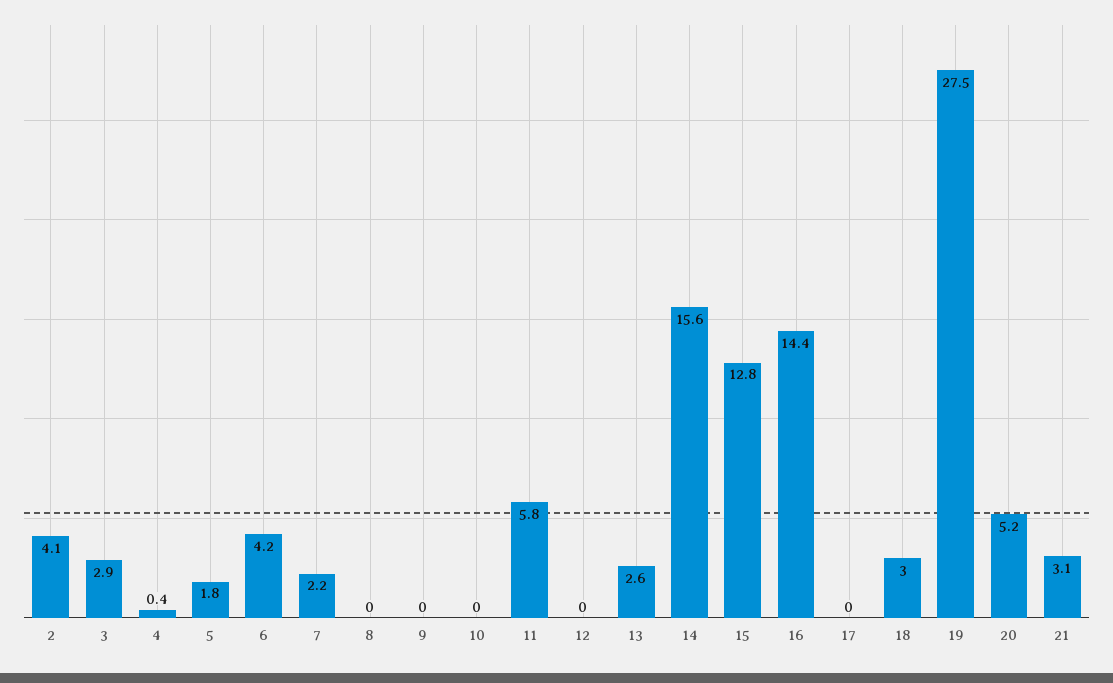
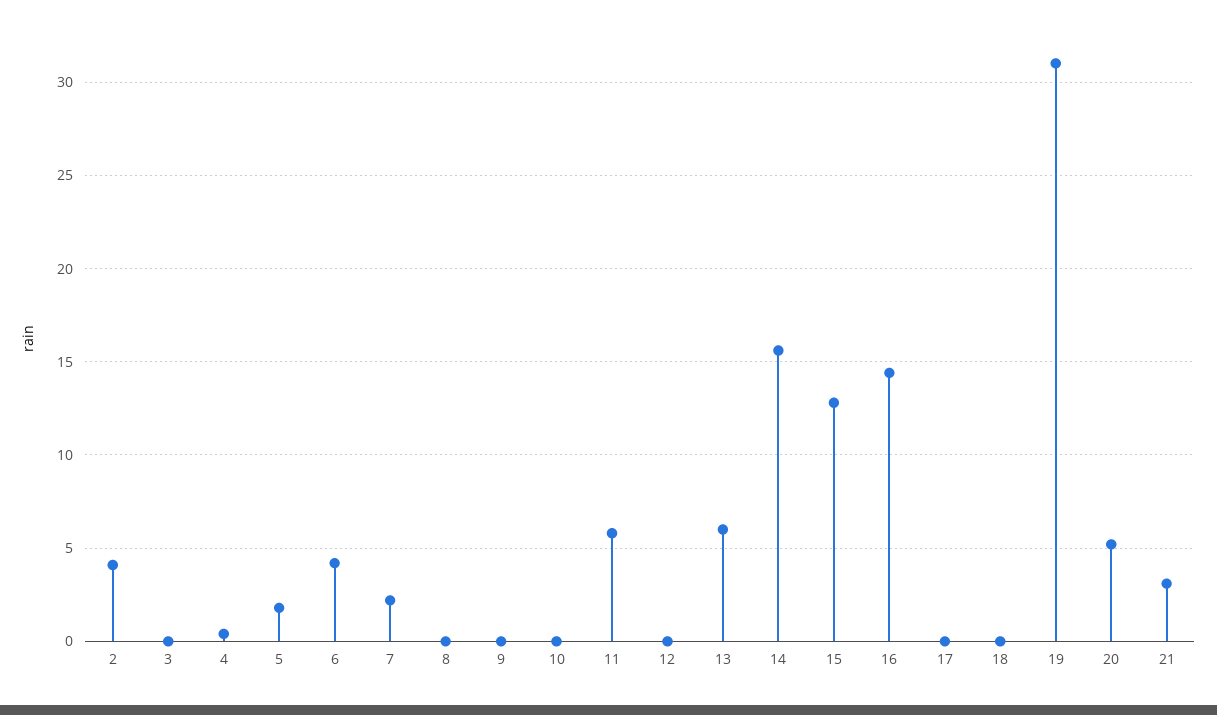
  {
    "2": 4.1,
-   "3": 2.9,
+   "3": 0,
    "4": 0.4,
    "5": 1.8,
    "6": 4.2,
    "7": 2.2,
    "8": 0,
    "9": 0,
    "10": 0,
    "11": 5.8,
    "12": 0,
-   "13": 2.6,
+   "13": 6,
    "14": 15.6,
    "15": 12.8,
    "16": 14.4,
    "17": 0,
-   "18": 3,
+   "18": 0,
-   "19": 27.5,
+   "19": 31,
    "20": 5.2,
    "21": 3.1
  }

